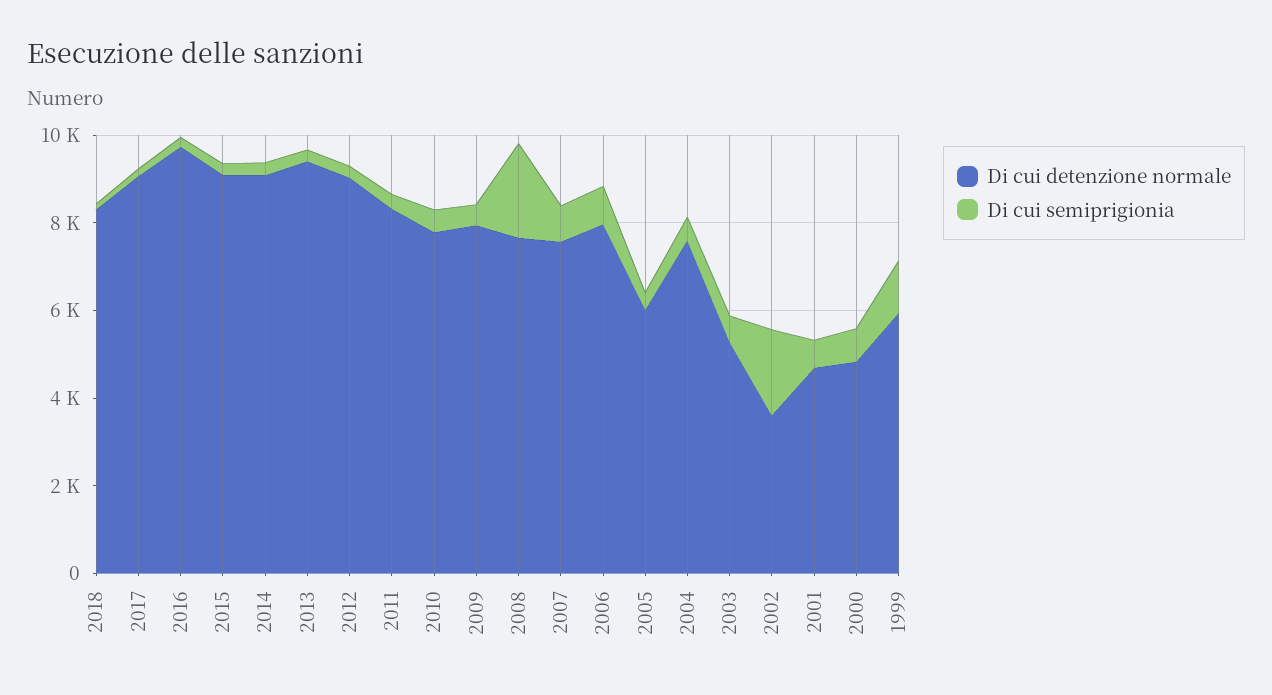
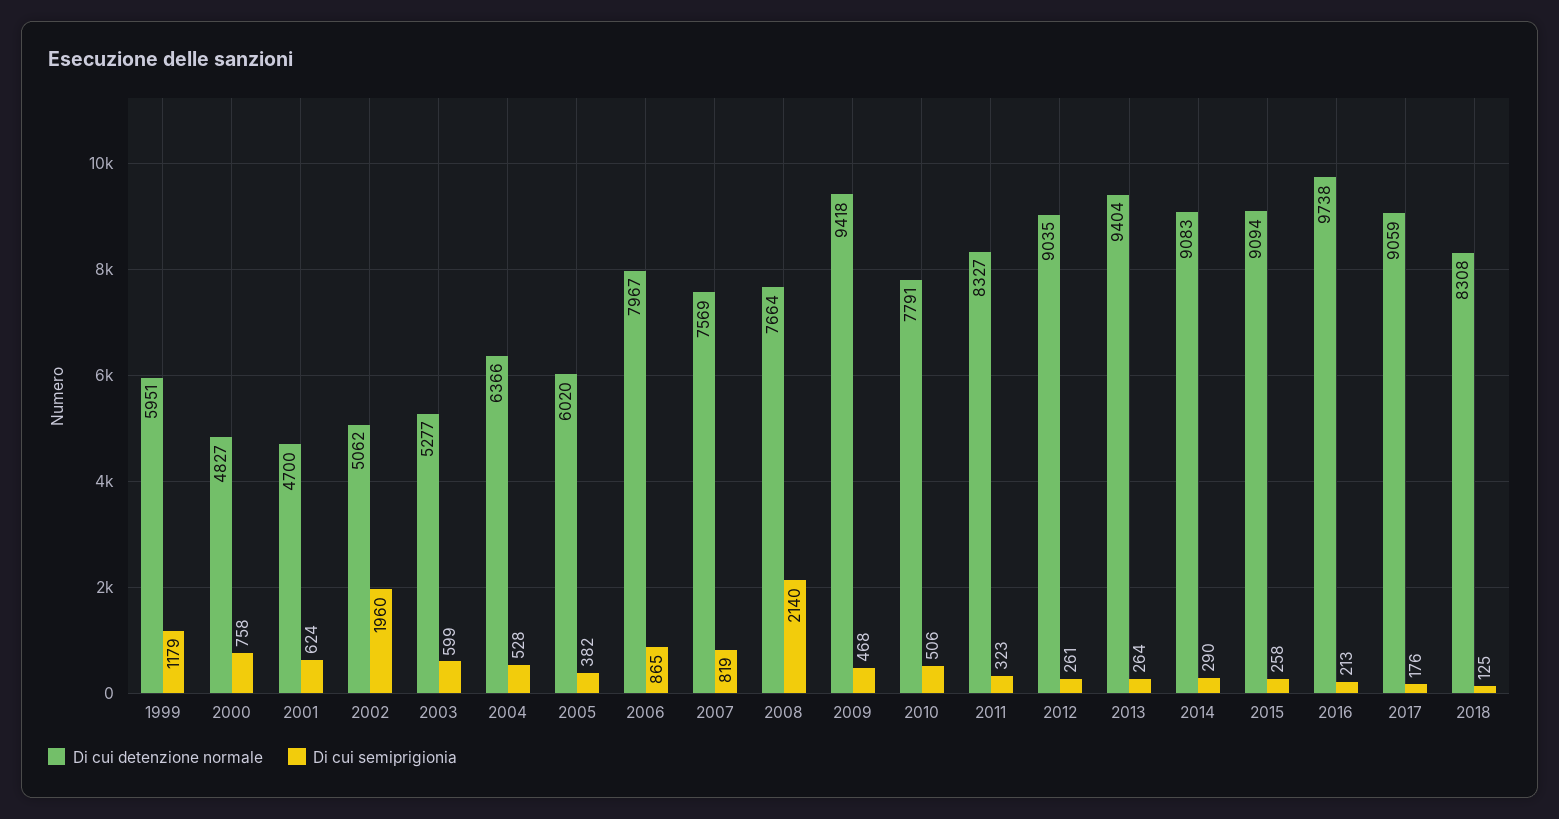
  {
    "Di cui detenzione normale": {
      "2018": 8308,
      "2017": 9059,
      "2016": 9738,
      "2015": 9094,
      "2014": 9083,
      "2013": 9404,
      "2012": 9035,
      "2011": 8327,
      "2010": 7791,
-     "2009": 8000,
+     "2009": 9418,
      "2008": 7664,
      "2007": 7569,
      "2006": 7967,
      "2005": 6020,
-     "2004": 7500,
+     "2004": 6366,
      "2003": 5277,
-     "2002": 3500,
+     "2002": 5062,
      "2001": 4700,
      "2000": 4827,
      "1999": 5951
    },
    "Di cui semiprigionia": {
      "2018": 125,
      "2017": 176,
      "2016": 213,
      "2015": 258,
      "2014": 290,
      "2013": 264,
      "2012": 261,
      "2011": 323,
      "2010": 506,
      "2009": 468,
      "2008": 2140,
      "2007": 819,
      "2006": 865,
      "2005": 382,
      "2004": 528,
      "2003": 599,
      "2002": 1960,
      "2001": 624,
      "2000": 758,
      "1999": 1179
    }
  }

